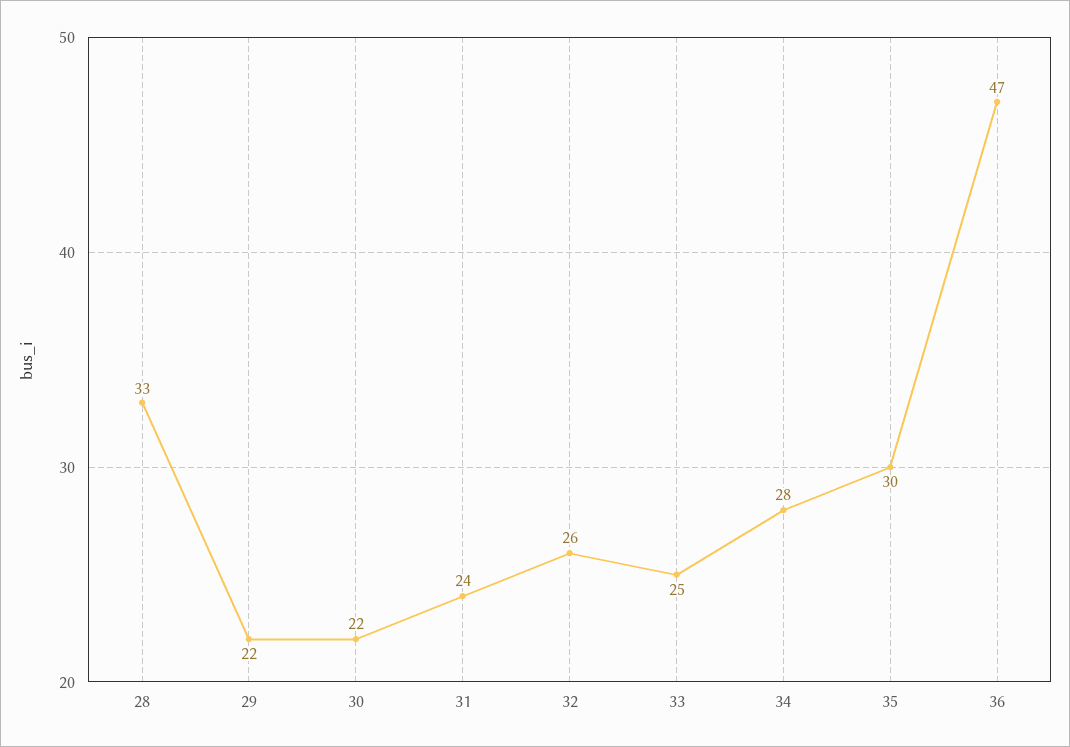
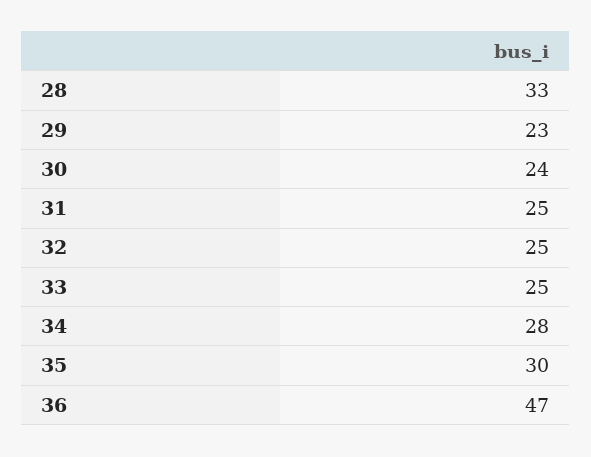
  {
    "28": 33,
-   "29": 22,
+   "29": 23,
-   "30": 22,
+   "30": 24,
-   "31": 24,
+   "31": 25,
-   "32": 26,
+   "32": 25,
    "33": 25,
    "34": 28,
    "35": 30,
    "36": 47
  }

